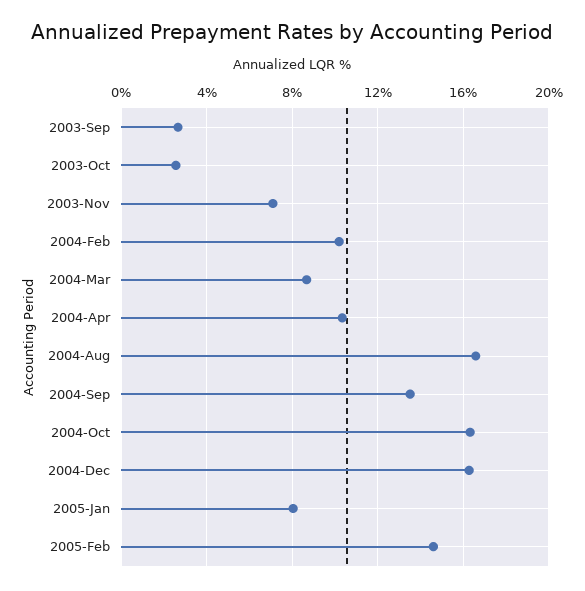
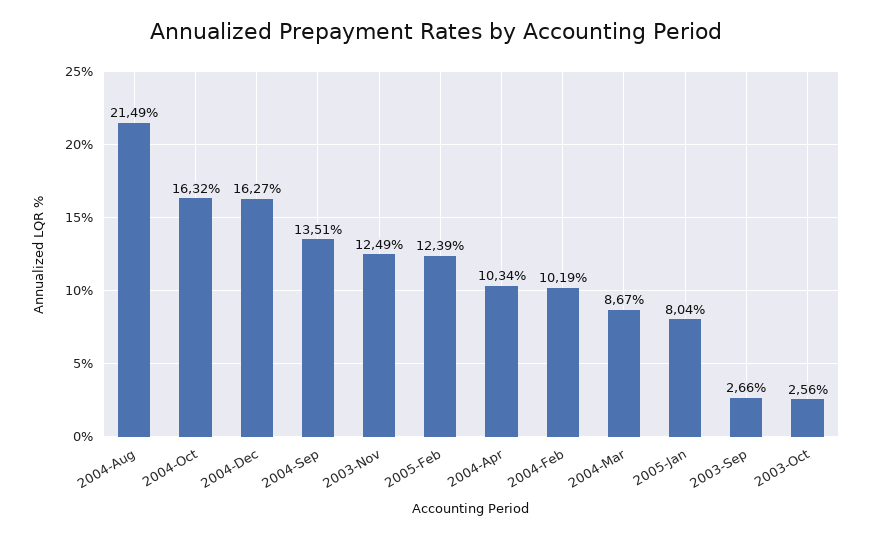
  {
    "2003-Sep": 2.66,
    "2003-Oct": 2.56,
-   "2003-Nov": 7,
+   "2003-Nov": 12.49,
    "2004-Feb": 10.19,
    "2004-Mar": 8.67,
    "2004-Apr": 10.34,
-   "2004-Aug": 16.5,
+   "2004-Aug": 21.49,
    "2004-Sep": 13.51,
    "2004-Oct": 16.32,
    "2004-Dec": 16.27,
    "2005-Jan": 8.04,
-   "2005-Feb": 14.5
+   "2005-Feb": 12.39
  }

